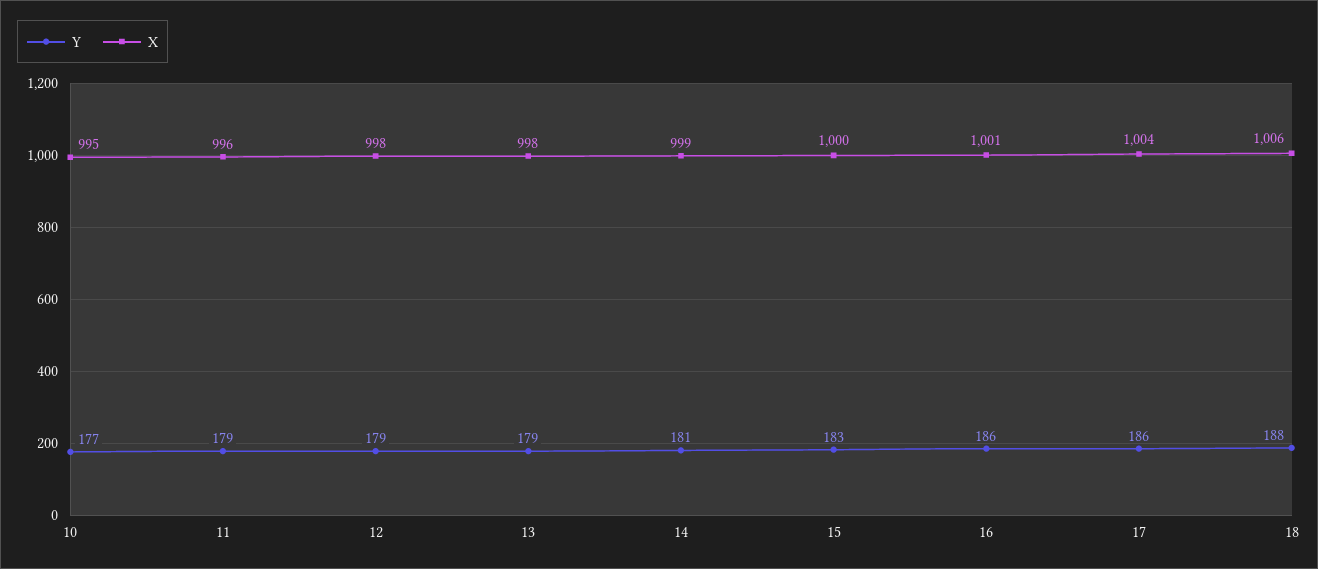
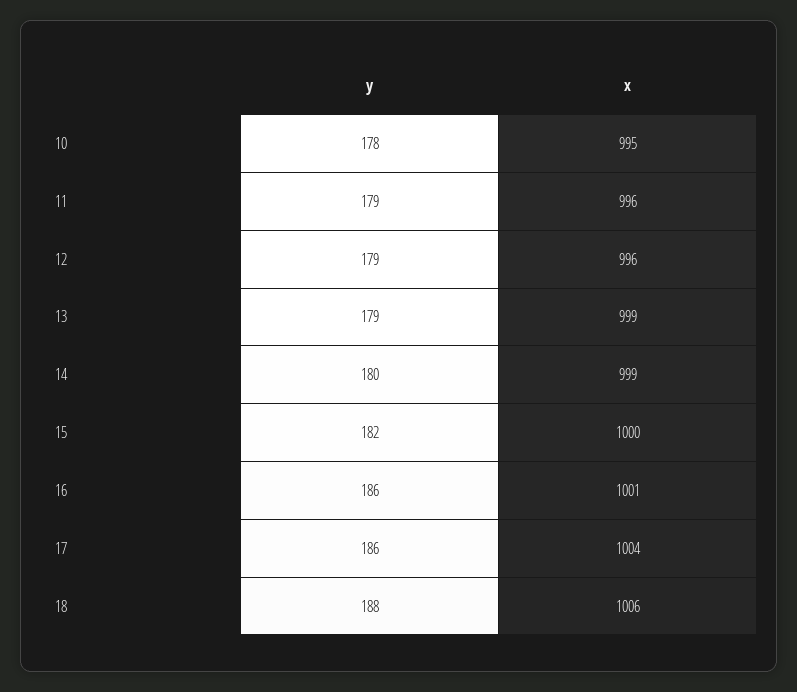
  {
    "Y": {
-     "10": 177,
+     "10": 178,
      "11": 179,
      "12": 179,
      "13": 179,
-     "14": 181,
+     "14": 180,
-     "15": 183,
+     "15": 182,
      "16": 186,
      "17": 186,
      "18": 188
    },
    "X": {
      "10": 995,
      "11": 996,
-     "12": 998,
+     "12": 996,
-     "13": 998,
+     "13": 999,
      "14": 999,
      "15": 1000,
      "16": 1001,
      "17": 1004,
      "18": 1006
    }
  }

